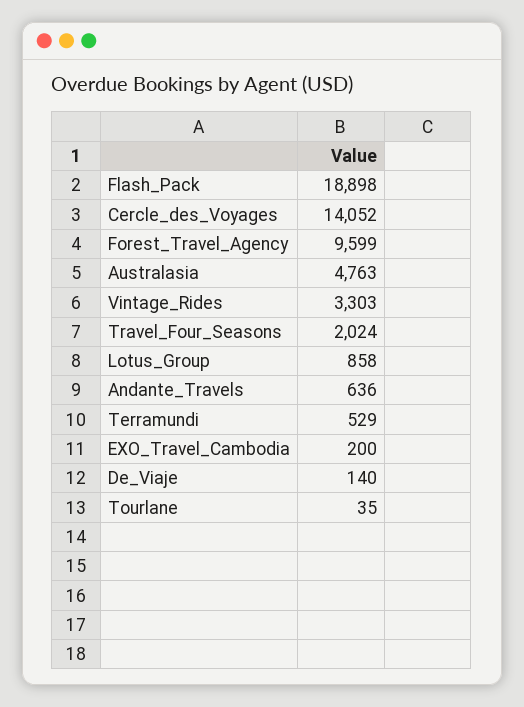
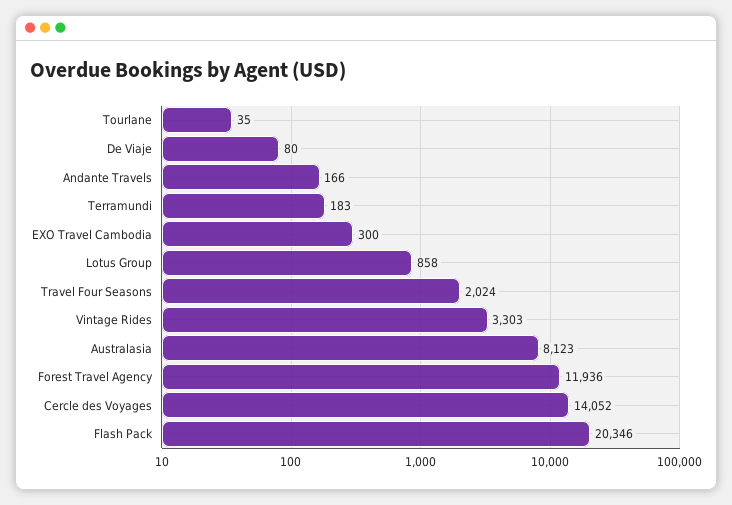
  {
-   "Flash_Pack": 18898,
+   "Flash_Pack": 20346,
    "Cercle_des_Voyages": 14052,
-   "Forest_Travel_Agency": 9599,
+   "Forest_Travel_Agency": 11936,
-   "Australasia": 4763,
+   "Australasia": 8123,
    "Vintage_Rides": 3303,
    "Travel_Four_Seasons": 2024,
    "Lotus_Group": 858,
-   "Andante_Travels": 636,
+   "Andante_Travels": 166,
-   "Terramundi": 529,
+   "Terramundi": 183,
-   "EXO_Travel_Cambodia": 200,
+   "EXO_Travel_Cambodia": 300,
-   "De_Viaje": 140,
+   "De_Viaje": 80,
    "Tourlane": 35
  }

